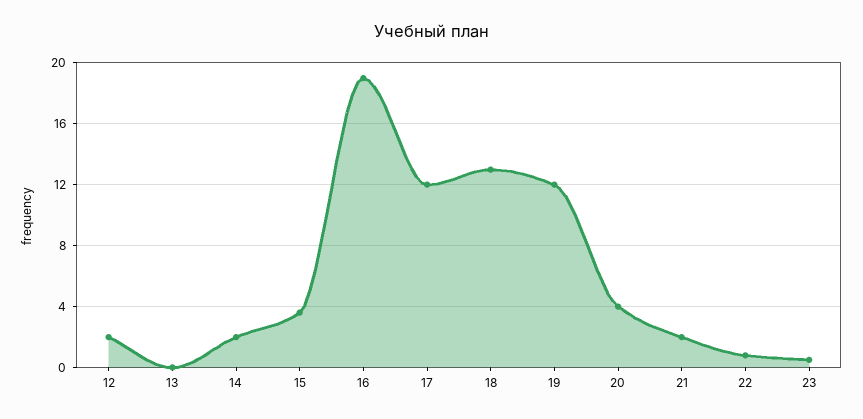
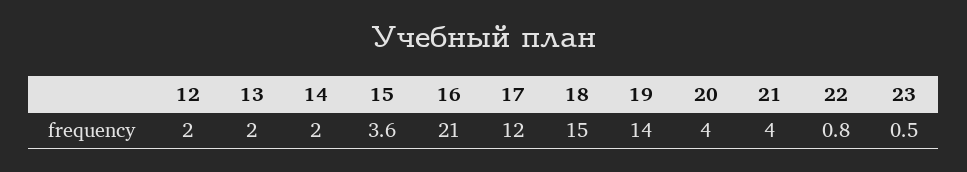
  {
    "12": 2,
-   "13": 0,
+   "13": 2,
    "14": 2,
    "15": 3.6,
-   "16": 19,
+   "16": 21,
    "17": 12,
-   "18": 13,
+   "18": 15,
-   "19": 12,
+   "19": 14,
    "20": 4,
-   "21": 2,
+   "21": 4,
    "22": 0.8,
    "23": 0.5
  }

